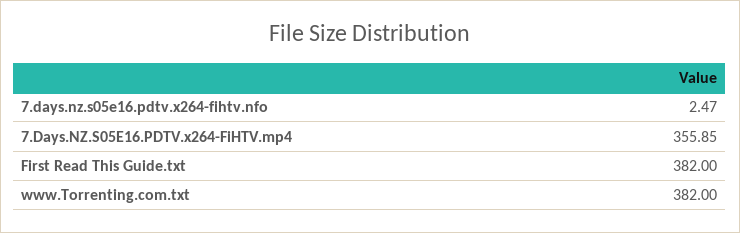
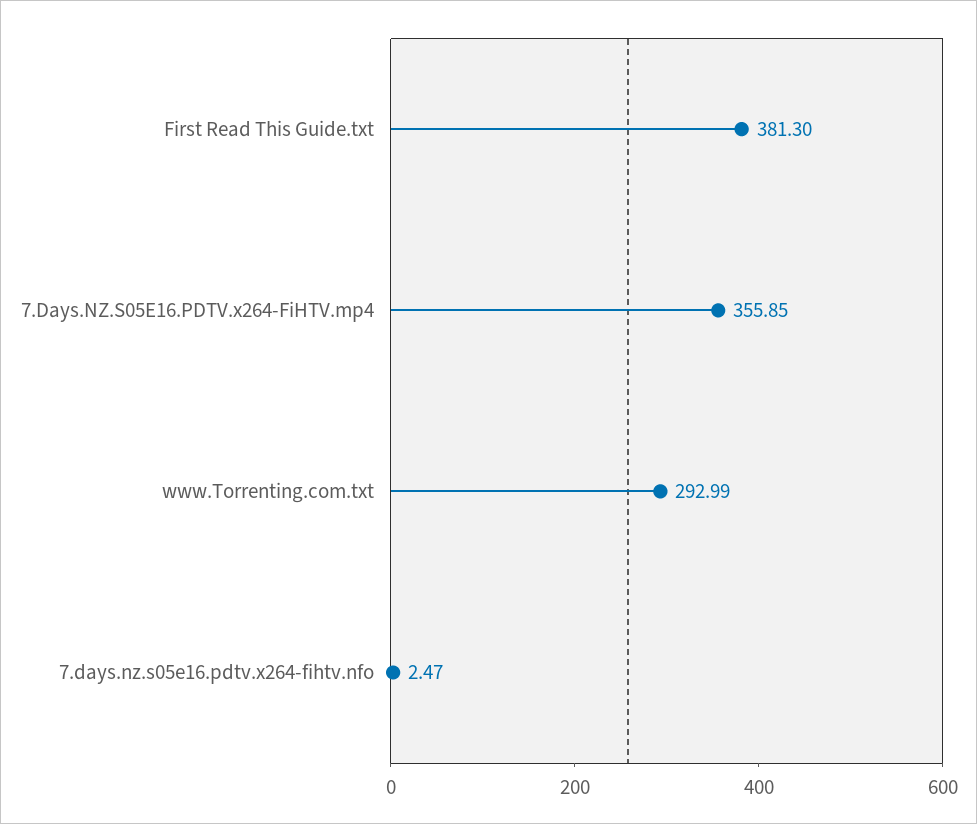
  {
    "7.days.nz.s05e16.pdtv.x264-fihtv.nfo": 2.47,
    "7.Days.NZ.S05E16.PDTV.x264-FiHTV.mp4": 355.85,
-   "First Read This Guide.txt": 382,
+   "First Read This Guide.txt": 381.3,
-   "www.Torrenting.com.txt": 382
+   "www.Torrenting.com.txt": 292.99
  }

